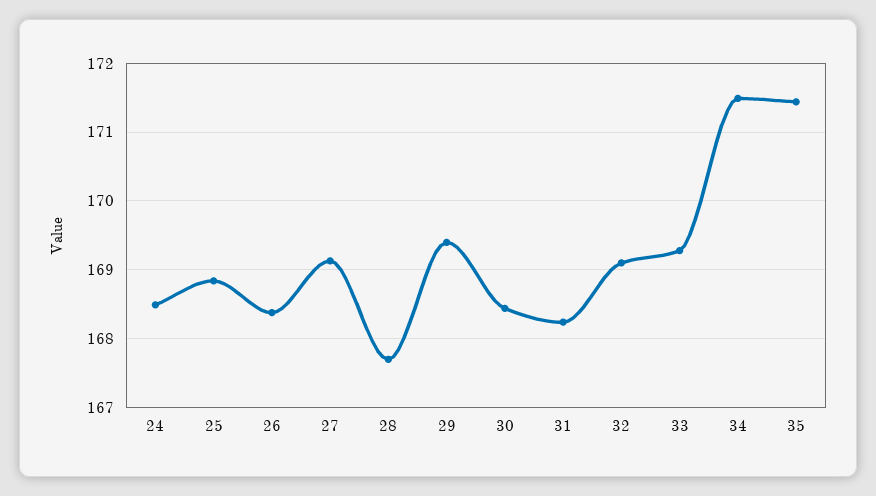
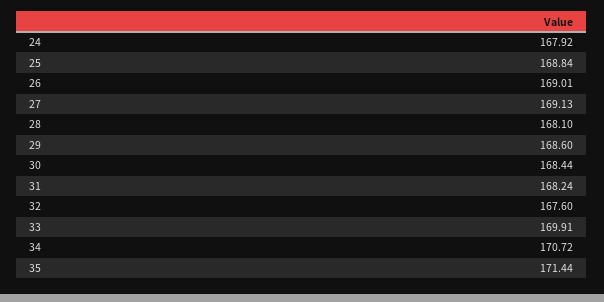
  {
-   "24": 168.5,
+   "24": 167.92,
    "25": 168.84,
-   "26": 168.4,
+   "26": 169.01,
    "27": 169.13,
-   "28": 167.7,
+   "28": 168.1,
-   "29": 169.4,
+   "29": 168.6,
    "30": 168.44,
    "31": 168.24,
-   "32": 169.1,
+   "32": 167.6,
-   "33": 169.3,
+   "33": 169.91,
-   "34": 171.5,
+   "34": 170.72,
    "35": 171.44
  }

